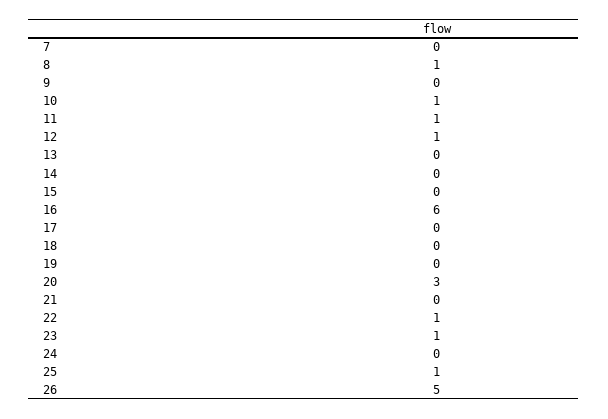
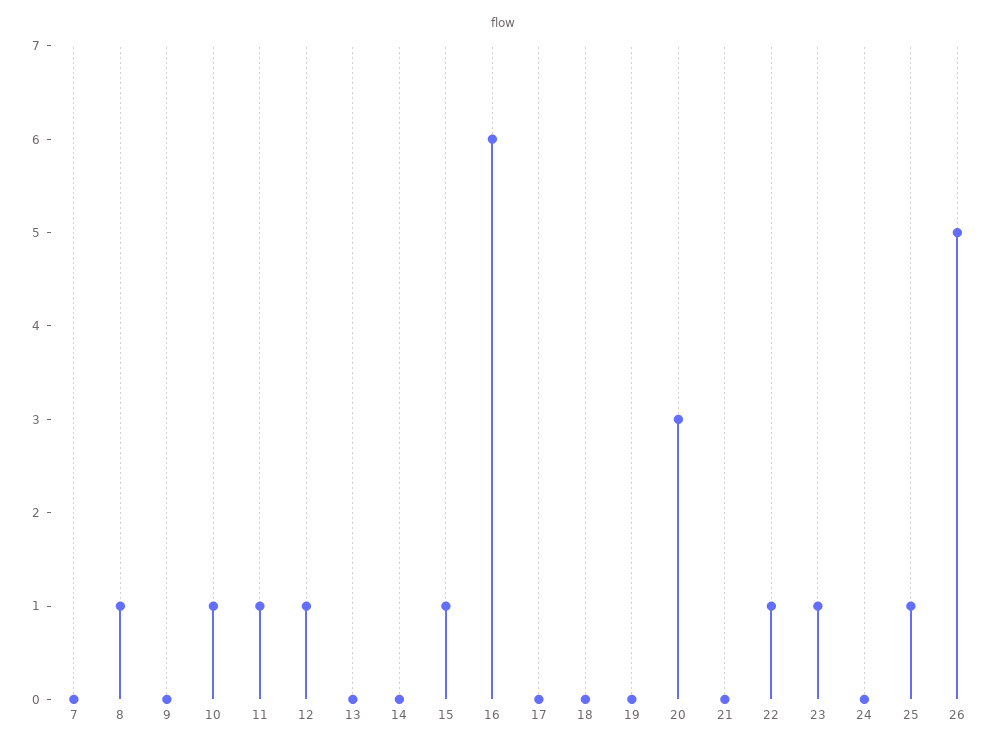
  {
    "7": 0,
    "8": 1,
    "9": 0,
    "10": 1,
    "11": 1,
    "12": 1,
    "13": 0,
    "14": 0,
-   "15": 0,
+   "15": 1,
    "16": 6,
    "17": 0,
    "18": 0,
    "19": 0,
    "20": 3,
    "21": 0,
    "22": 1,
    "23": 1,
    "24": 0,
    "25": 1,
    "26": 5
  }

